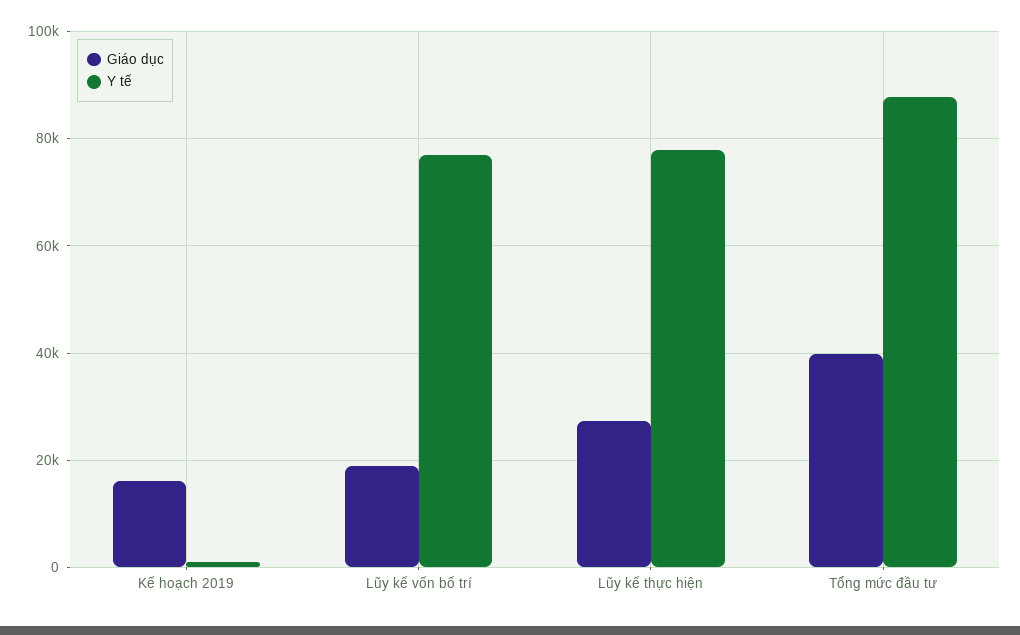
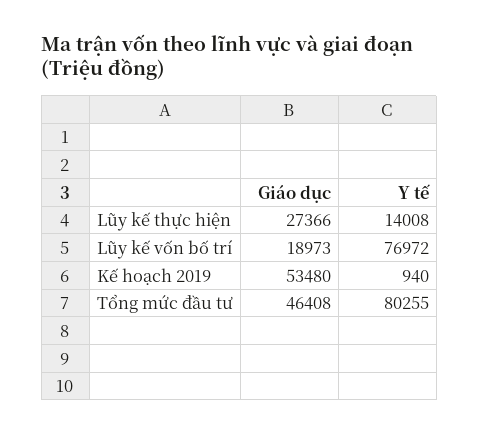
  {
    "Giáo dục": {
-     "Kế hoạch 2019": 16000,
+     "Kế hoạch 2019": 53480,
      "Lũy kế vốn bố trí": 18973,
      "Lũy kế thực hiện": 27366,
-     "Tổng mức đầu tư": 40000
+     "Tổng mức đầu tư": 46408
    },
    "Y tế": {
      "Kế hoạch 2019": 940,
      "Lũy kế vốn bố trí": 76972,
-     "Lũy kế thực hiện": 78000,
+     "Lũy kế thực hiện": 14008,
-     "Tổng mức đầu tư": 88000
+     "Tổng mức đầu tư": 80255
    }
  }

